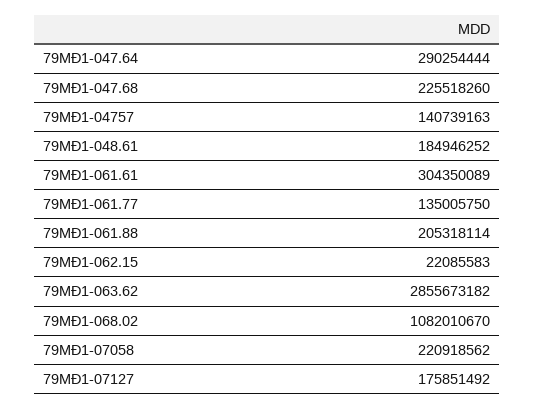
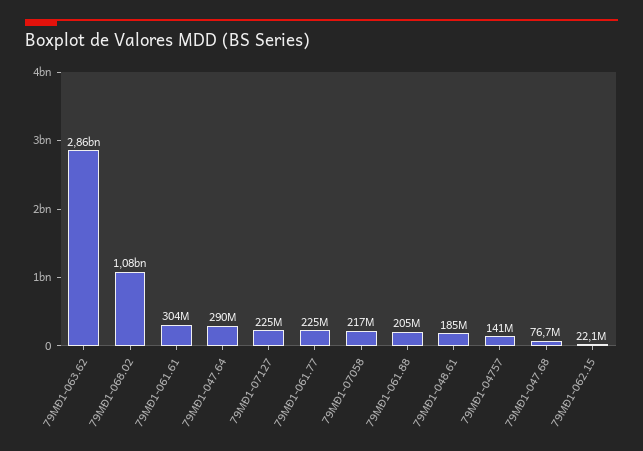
  {
    "79MĐ1-047.64": 290254444,
-   "79MĐ1-047.68": 225518260,
+   "79MĐ1-047.68": 76700000,
    "79MĐ1-04757": 140739163,
    "79MĐ1-048.61": 184946252,
    "79MĐ1-061.61": 304350089,
-   "79MĐ1-061.77": 135005750,
+   "79MĐ1-061.77": 225000000,
    "79MĐ1-061.88": 205318114,
    "79MĐ1-062.15": 22085583,
    "79MĐ1-063.62": 2855673182,
    "79MĐ1-068.02": 1082010670,
-   "79MĐ1-07058": 220918562,
+   "79MĐ1-07058": 217000000,
-   "79MĐ1-07127": 175851492
+   "79MĐ1-07127": 225000000
  }

